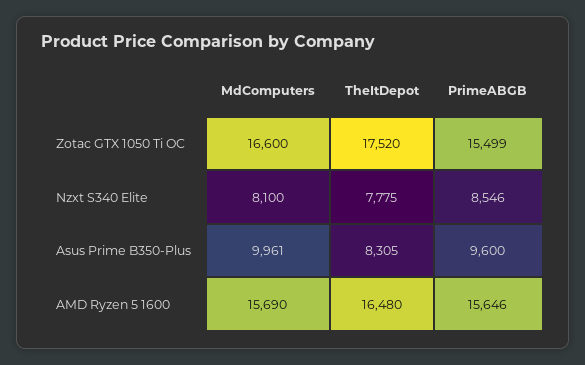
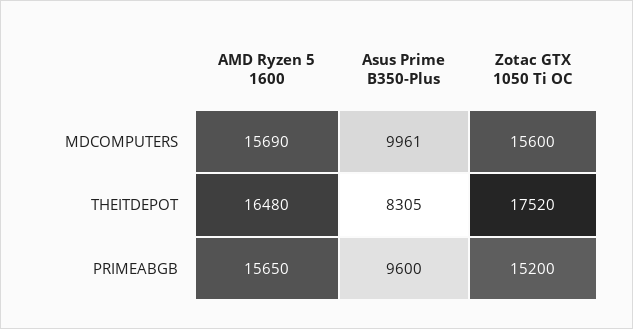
  {
    "MdComputers": {
-     "Zotac GTX 1050 Ti OC": 16600,
+     "Zotac GTX 1050 Ti OC": 15600,
-     "Nzxt S340 Elite": 8100,
      "Asus Prime B350-Plus": 9961,
      "AMD Ryzen 5 1600": 15690
    },
    "TheItDepot": {
      "Zotac GTX 1050 Ti OC": 17520,
-     "Nzxt S340 Elite": 7775,
      "Asus Prime B350-Plus": 8305,
      "AMD Ryzen 5 1600": 16480
    },
    "PrimeABGB": {
-     "Zotac GTX 1050 Ti OC": 15499,
+     "Zotac GTX 1050 Ti OC": 15200,
-     "Nzxt S340 Elite": 8546,
      "Asus Prime B350-Plus": 9600,
-     "AMD Ryzen 5 1600": 15646
+     "AMD Ryzen 5 1600": 15650
    }
  }

